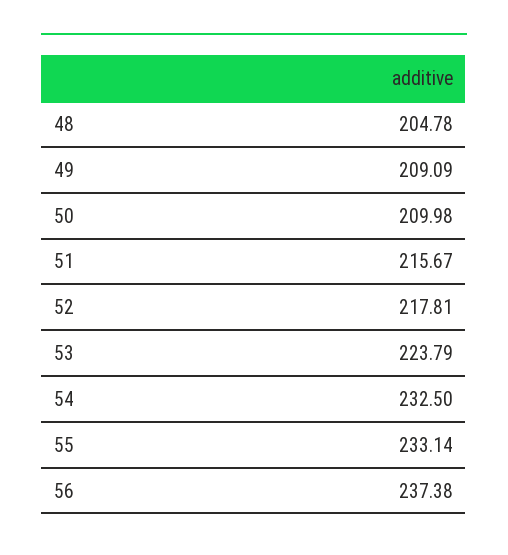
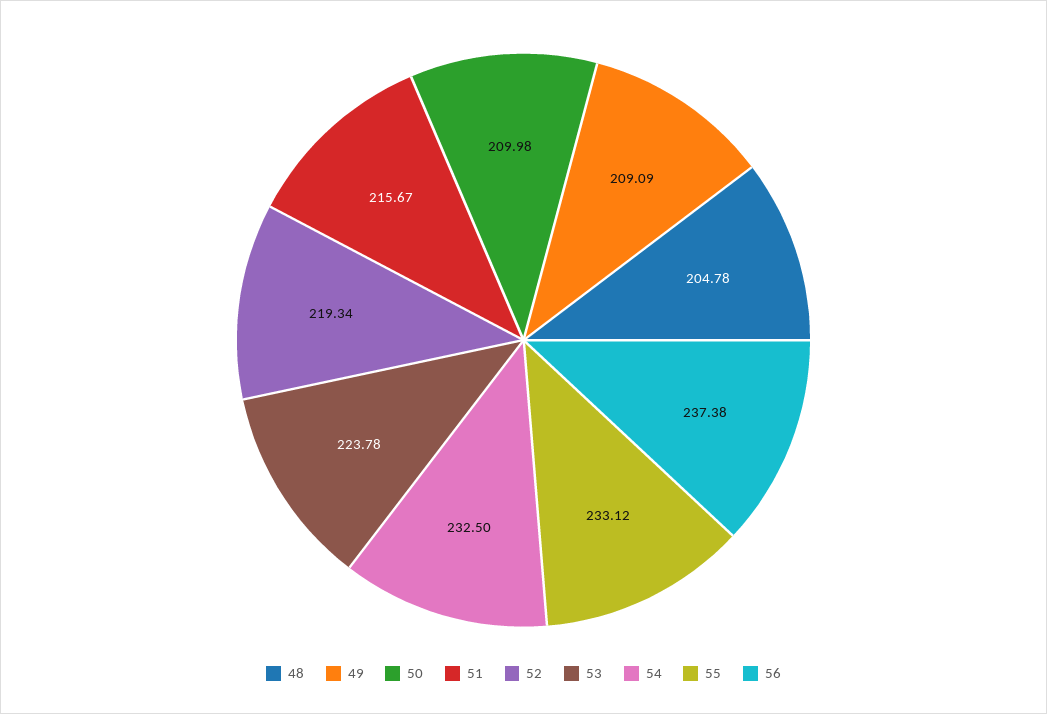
  {
    "48": 204.78,
    "49": 209.09,
    "50": 209.98,
    "51": 215.67,
-   "52": 217.81,
+   "52": 219.34,
-   "53": 223.79,
+   "53": 223.78,
    "54": 232.5,
-   "55": 233.14,
+   "55": 233.12,
    "56": 237.38
  }

